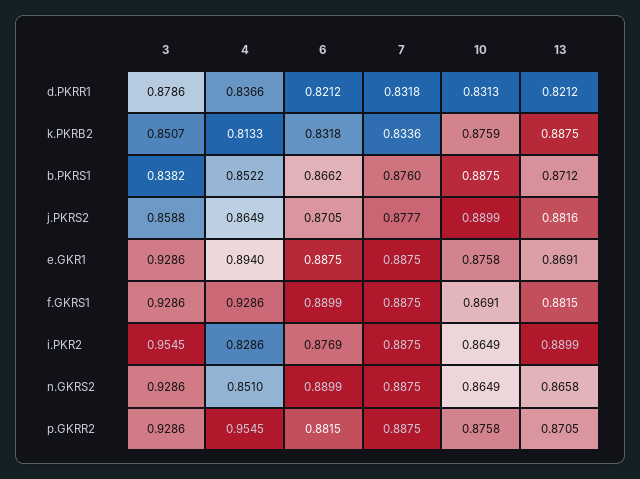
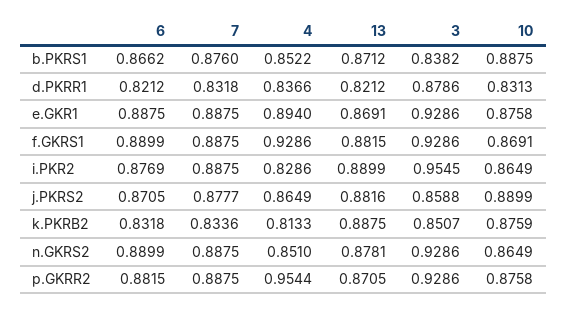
  {
    "3": {
      "d.PKRR1": 0.8786,
      "k.PKRB2": 0.8507,
      "b.PKRS1": 0.8382,
      "j.PKRS2": 0.8588,
      "e.GKR1": 0.9286,
      "f.GKRS1": 0.9286,
      "i.PKR2": 0.9545,
      "n.GKRS2": 0.9286,
      "p.GKRR2": 0.9286
    },
    "4": {
      "d.PKRR1": 0.8366,
      "k.PKRB2": 0.8133,
      "b.PKRS1": 0.8522,
      "j.PKRS2": 0.8649,
      "e.GKR1": 0.894,
      "f.GKRS1": 0.9286,
      "i.PKR2": 0.8286,
      "n.GKRS2": 0.851,
-     "p.GKRR2": 0.9545
+     "p.GKRR2": 0.9544
    },
    "6": {
      "d.PKRR1": 0.8212,
      "k.PKRB2": 0.8318,
      "b.PKRS1": 0.8662,
      "j.PKRS2": 0.8705,
      "e.GKR1": 0.8875,
      "f.GKRS1": 0.8899,
      "i.PKR2": 0.8769,
      "n.GKRS2": 0.8899,
      "p.GKRR2": 0.8815
    },
    "7": {
      "d.PKRR1": 0.8318,
      "k.PKRB2": 0.8336,
      "b.PKRS1": 0.876,
      "j.PKRS2": 0.8777,
      "e.GKR1": 0.8875,
      "f.GKRS1": 0.8875,
      "i.PKR2": 0.8875,
      "n.GKRS2": 0.8875,
      "p.GKRR2": 0.8875
    },
    "10": {
      "d.PKRR1": 0.8313,
      "k.PKRB2": 0.8759,
      "b.PKRS1": 0.8875,
      "j.PKRS2": 0.8899,
      "e.GKR1": 0.8758,
      "f.GKRS1": 0.8691,
      "i.PKR2": 0.8649,
      "n.GKRS2": 0.8649,
      "p.GKRR2": 0.8758
    },
    "13": {
      "d.PKRR1": 0.8212,
      "k.PKRB2": 0.8875,
      "b.PKRS1": 0.8712,
      "j.PKRS2": 0.8816,
      "e.GKR1": 0.8691,
      "f.GKRS1": 0.8815,
      "i.PKR2": 0.8899,
-     "n.GKRS2": 0.8658,
+     "n.GKRS2": 0.8781,
      "p.GKRR2": 0.8705
    }
  }

